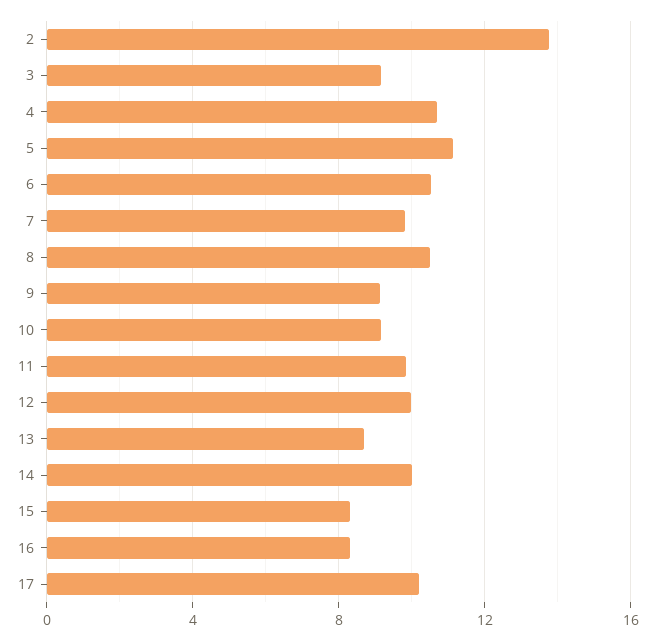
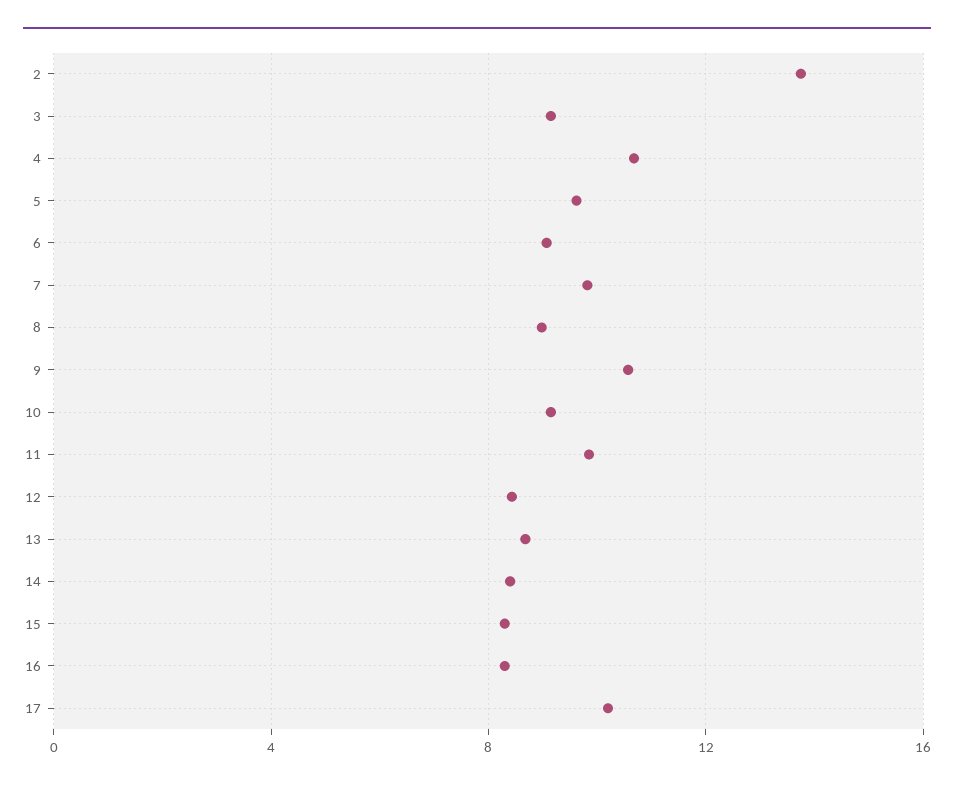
  {
    "2": 14,
    "3": 9,
    "4": 10.5,
-   "5": 11,
+   "5": 9.5,
-   "6": 10.5,
+   "6": 9,
    "7": 10,
-   "8": 10.5,
+   "8": 9,
-   "9": 9,
+   "9": 10.5,
    "10": 9,
    "11": 10,
-   "12": 10,
+   "12": 8.5,
    "13": 8.5,
-   "14": 10,
+   "14": 8.5,
    "15": 8.5,
    "16": 8.5,
    "17": 10
  }

